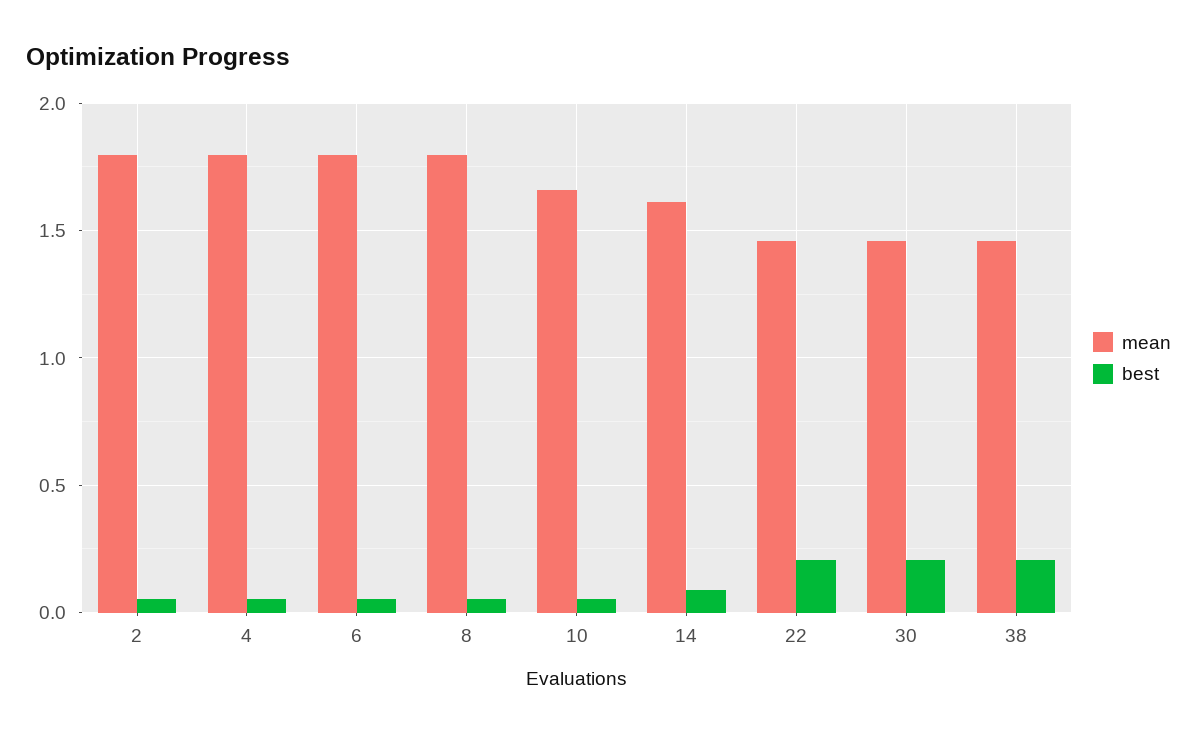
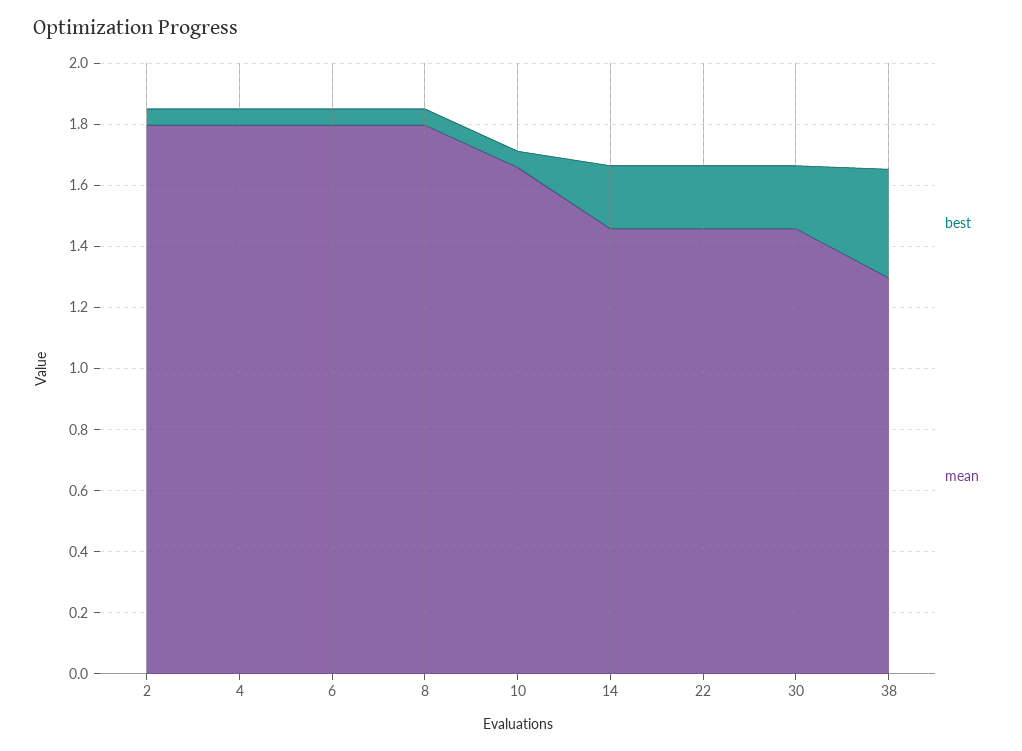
  {
    "mean": {
      "2": 1.8,
      "4": 1.8,
      "6": 1.8,
      "8": 1.8,
      "10": 1.65,
-     "14": 1.6,
+     "14": 1.45,
      "22": 1.45,
      "30": 1.45,
-     "38": 1.45
+     "38": 1.3
    },
    "best": {
      "2": 0.05,
      "4": 0.05,
      "6": 0.05,
      "8": 0.05,
      "10": 0.05,
-     "14": 0.1,
+     "14": 0.2,
      "22": 0.2,
      "30": 0.2,
-     "38": 0.2
+     "38": 0.35
    }
  }

